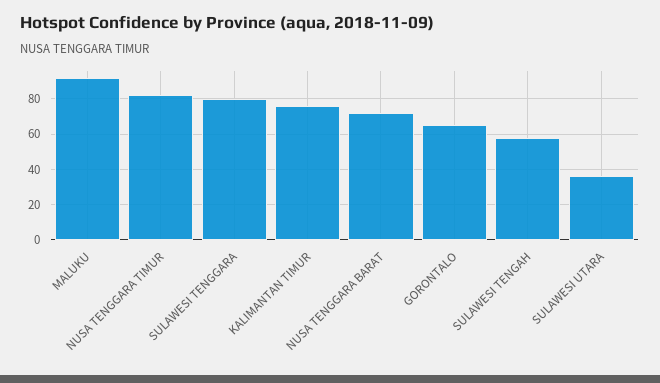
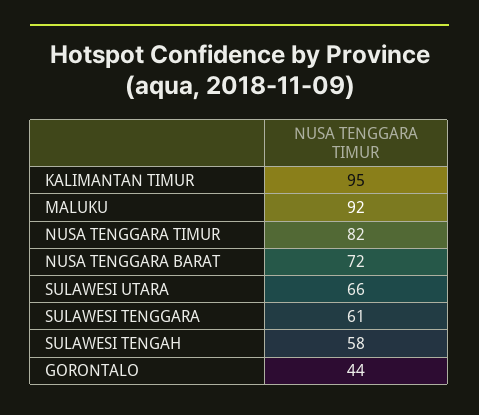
  {
    "MALUKU": 92,
    "NUSA TENGGARA TIMUR": 82,
-   "SULAWESI TENGGARA": 80,
+   "SULAWESI TENGGARA": 61,
-   "KALIMANTAN TIMUR": 75,
+   "KALIMANTAN TIMUR": 95,
    "NUSA TENGGARA BARAT": 72,
-   "GORONTALO": 65,
+   "GORONTALO": 44,
    "SULAWESI TENGAH": 58,
-   "SULAWESI UTARA": 35
+   "SULAWESI UTARA": 66
  }

